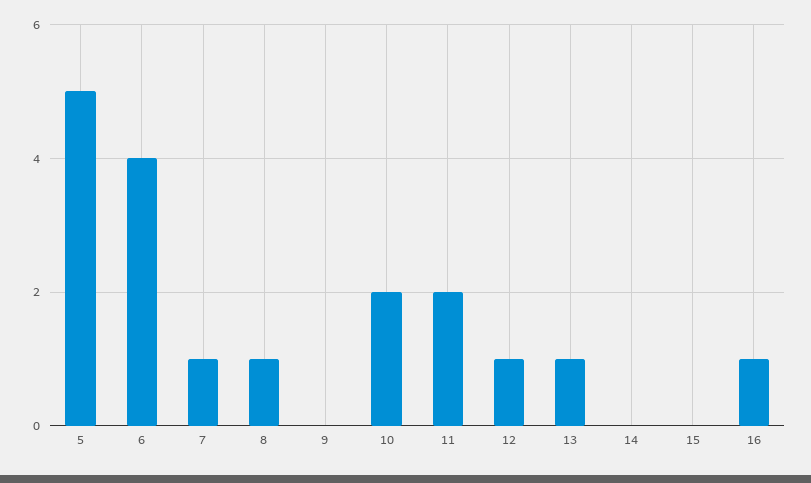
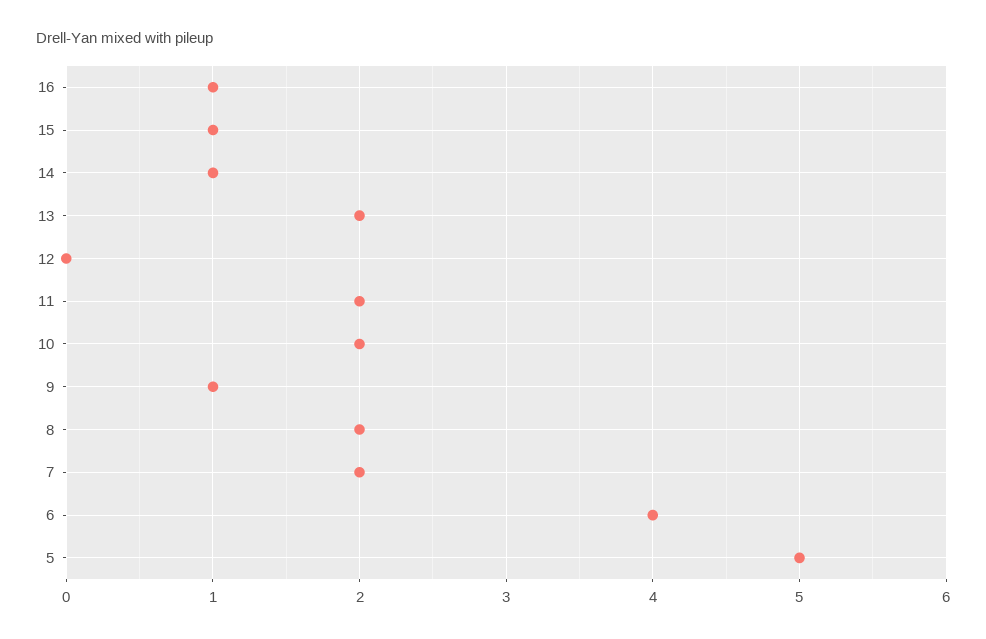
  {
    "5": 5,
    "6": 4,
-   "7": 1,
+   "7": 2,
-   "8": 1,
+   "8": 2,
-   "9": 0,
+   "9": 1,
    "10": 2,
    "11": 2,
-   "12": 1,
+   "12": 0,
-   "13": 1,
+   "13": 2,
-   "14": 0,
+   "14": 1,
-   "15": 0,
+   "15": 1,
    "16": 1
  }

